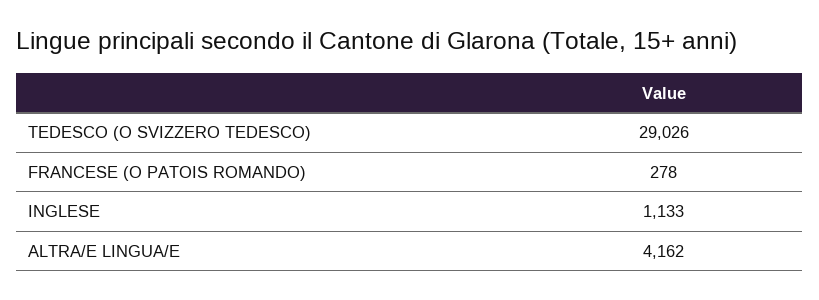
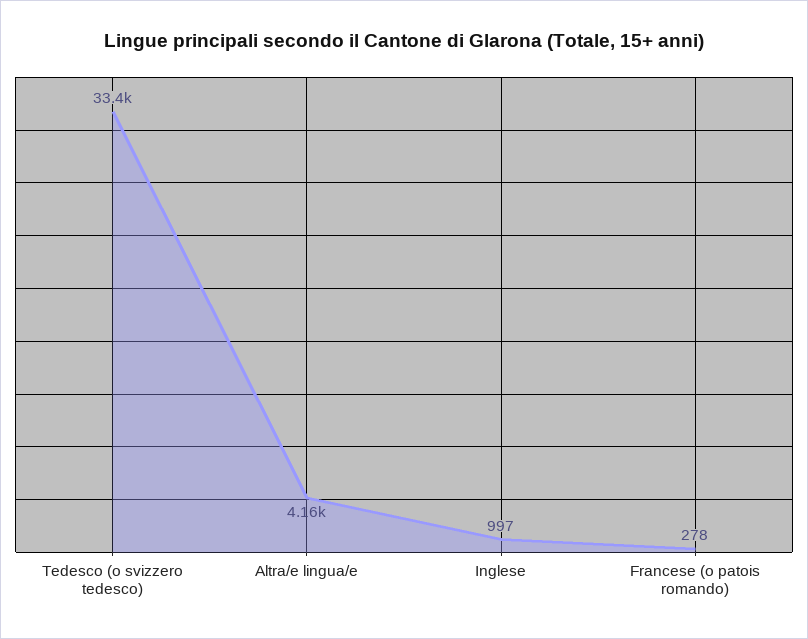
  {
-   "TEDESCO (O SVIZZERO TEDESCO)": 29026,
+   "TEDESCO (O SVIZZERO TEDESCO)": 33400,
    "FRANCESE (O PATOIS ROMANDO)": 278,
-   "INGLESE": 1133,
+   "INGLESE": 997,
    "ALTRA/E LINGUA/E": 4162
  }

